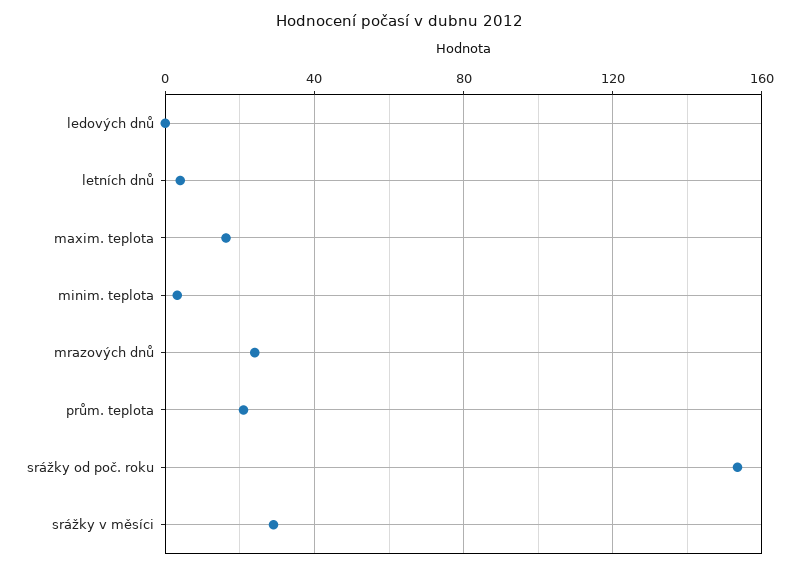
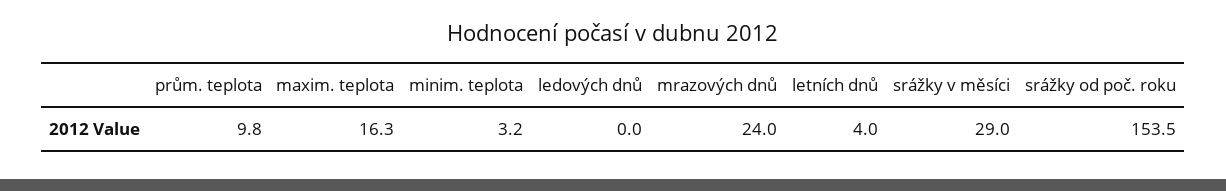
  {
    "ledových dnů": 0,
    "letních dnů": 4,
    "maxim. teplota": 16.3,
    "minim. teplota": 3.2,
    "mrazových dnů": 24,
-   "prům. teplota": 20,
+   "prům. teplota": 9.8,
    "srážky od poč. roku": 153.5,
    "srážky v měsíci": 29
  }

